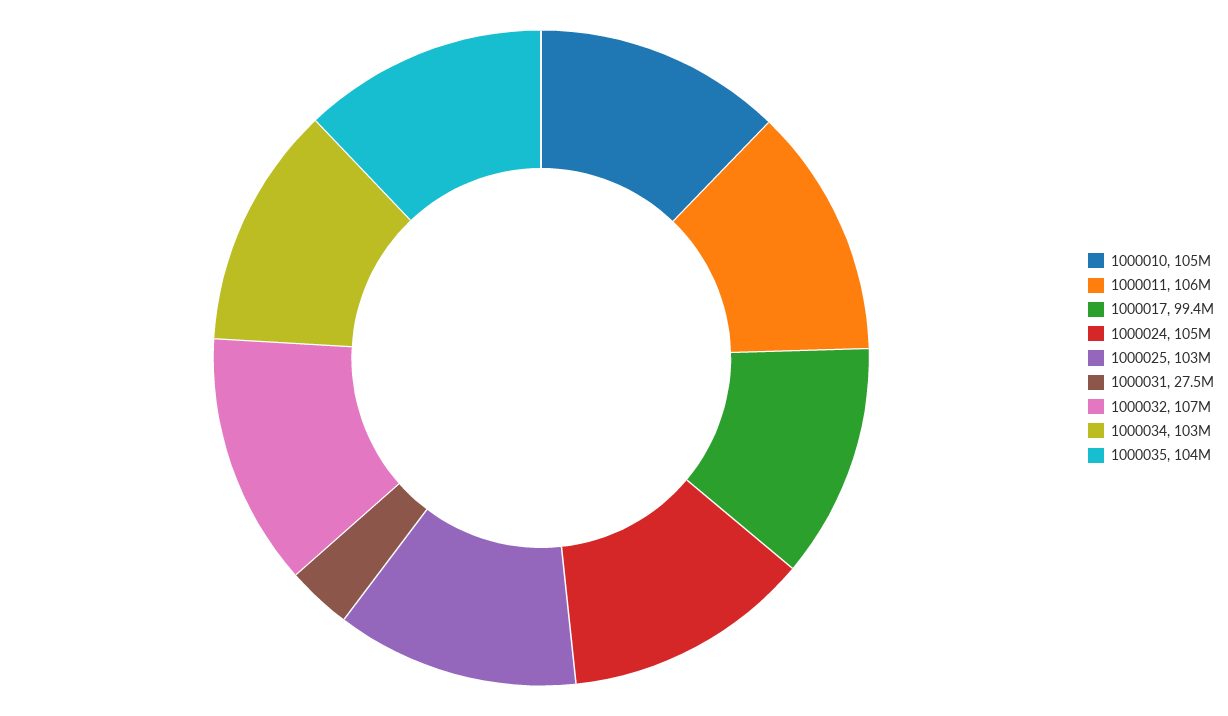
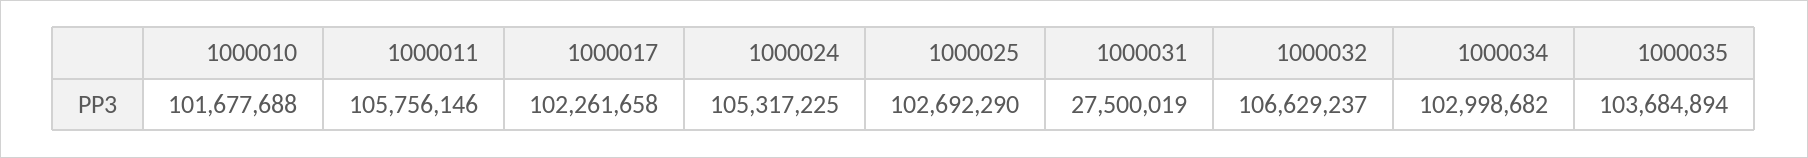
  {
-   "1000010": 105000000,
+   "1000010": 101677688,
    "1000011": 105756146,
-   "1000017": 99400000,
+   "1000017": 102261658,
    "1000024": 105317225,
    "1000025": 102692290,
    "1000031": 27500019,
    "1000032": 106629237,
    "1000034": 102998682,
    "1000035": 103684894
  }

